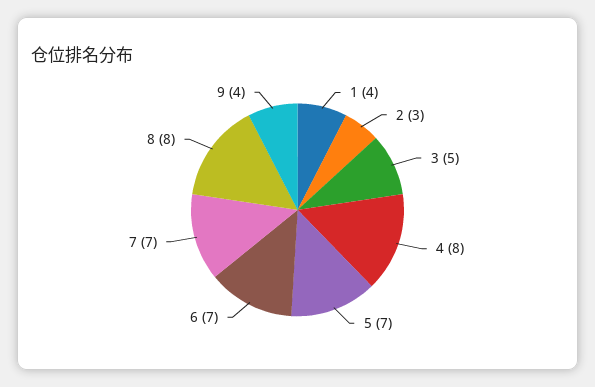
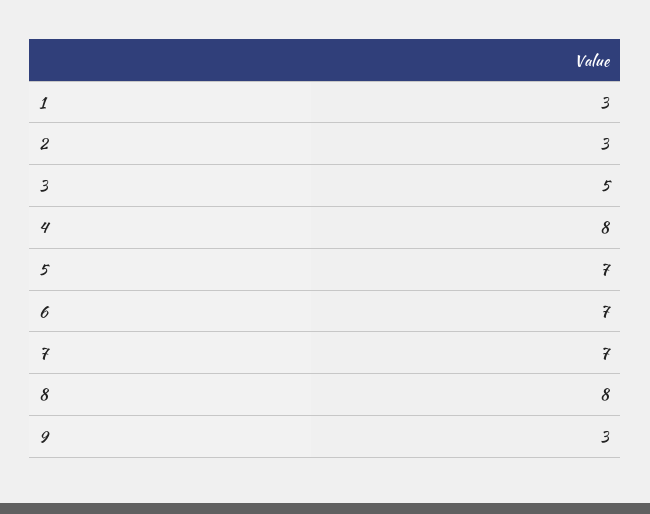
  {
-   "1": 4,
+   "1": 3,
    "2": 3,
    "3": 5,
    "4": 8,
    "5": 7,
    "6": 7,
    "7": 7,
    "8": 8,
-   "9": 4
+   "9": 3
  }

